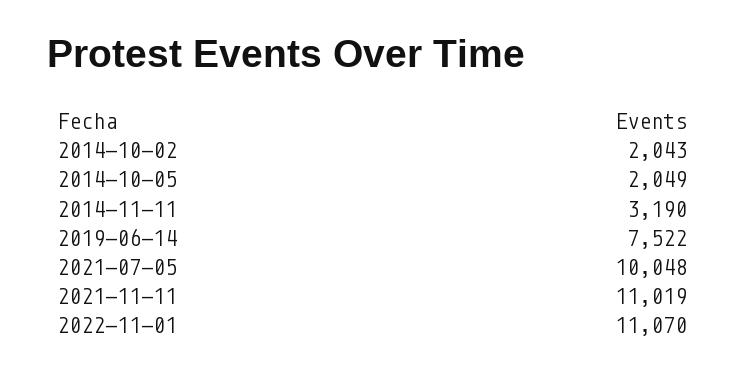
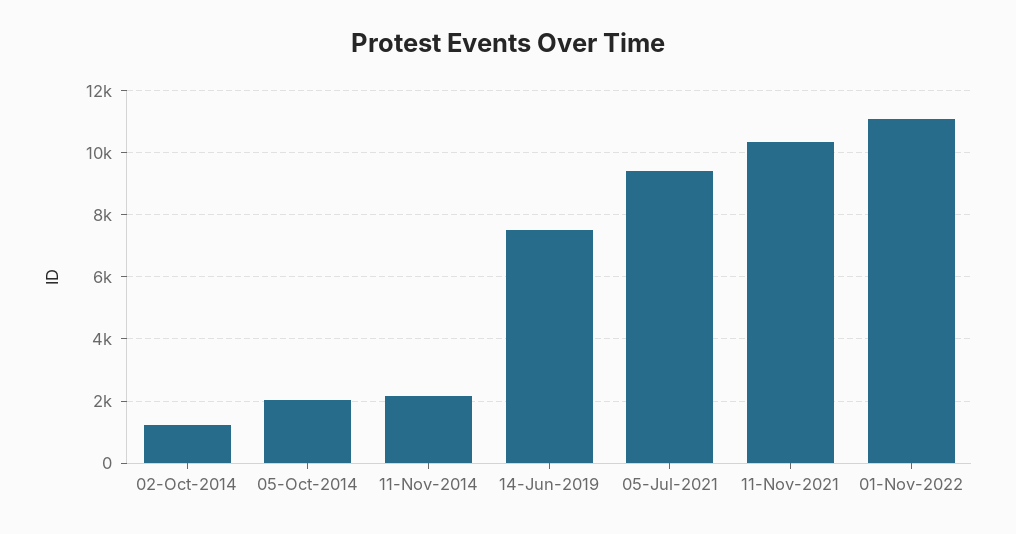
  {
-   "2014-10-02": 2043,
+   "2014-10-02": 1200,
    "2014-10-05": 2049,
-   "2014-11-11": 3190,
+   "2014-11-11": 2200,
    "2019-06-14": 7522,
-   "2021-07-05": 10048,
+   "2021-07-05": 9400,
-   "2021-11-11": 11019,
+   "2021-11-11": 10400,
    "2022-11-01": 11070
  }

